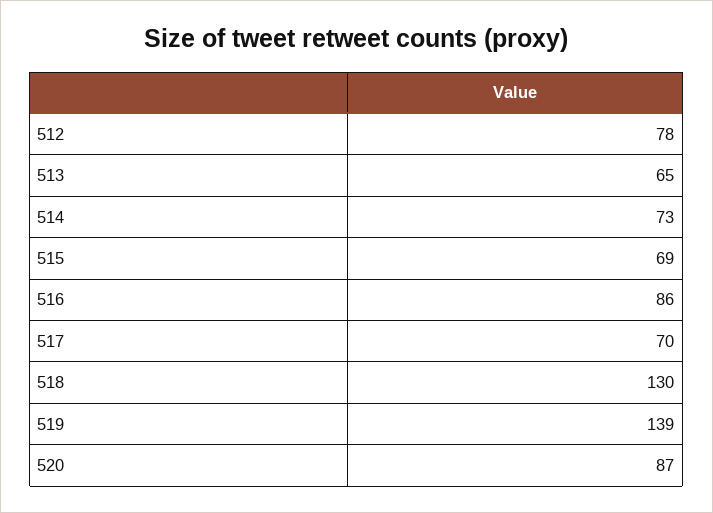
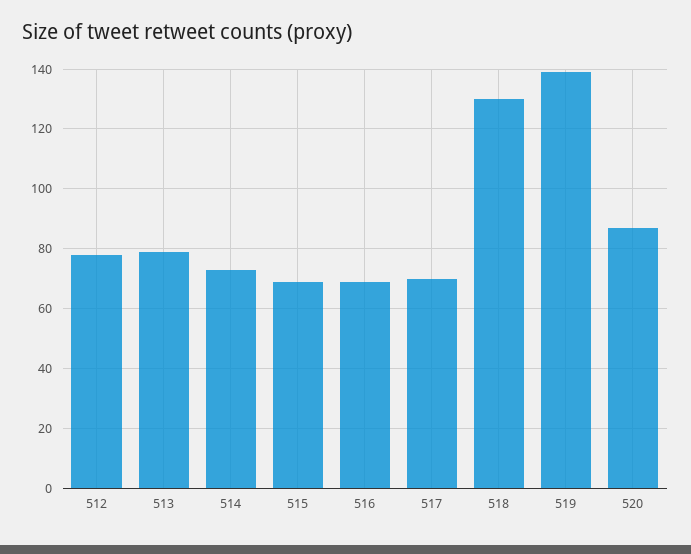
  {
    "512": 78,
-   "513": 65,
+   "513": 80,
    "514": 73,
    "515": 69,
-   "516": 86,
+   "516": 70,
    "517": 70,
    "518": 130,
    "519": 139,
    "520": 87
  }

